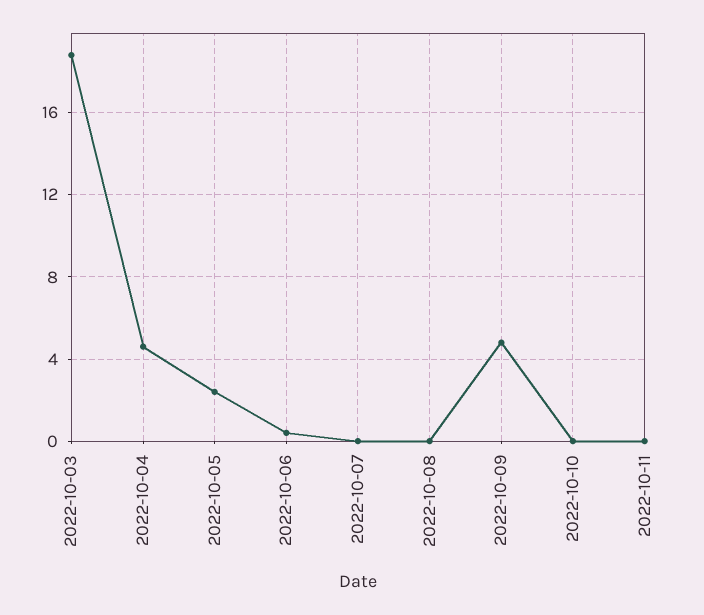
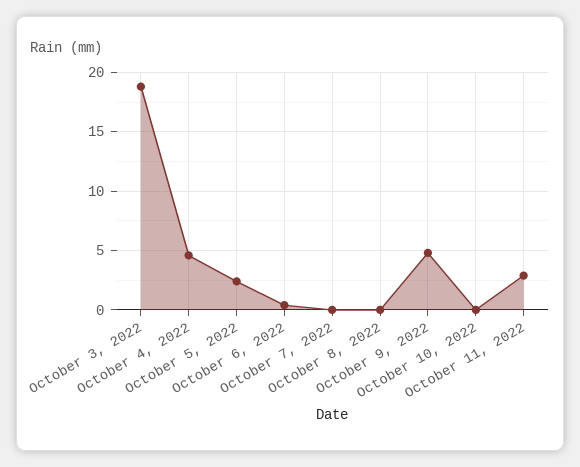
  {
    "2022-10-03": 19,
    "2022-10-04": 4.5,
    "2022-10-05": 2.5,
    "2022-10-06": 0.5,
    "2022-10-07": 0,
    "2022-10-08": 0,
    "2022-10-09": 5,
    "2022-10-10": 0,
-   "2022-10-11": 0
+   "2022-10-11": 3
  }

